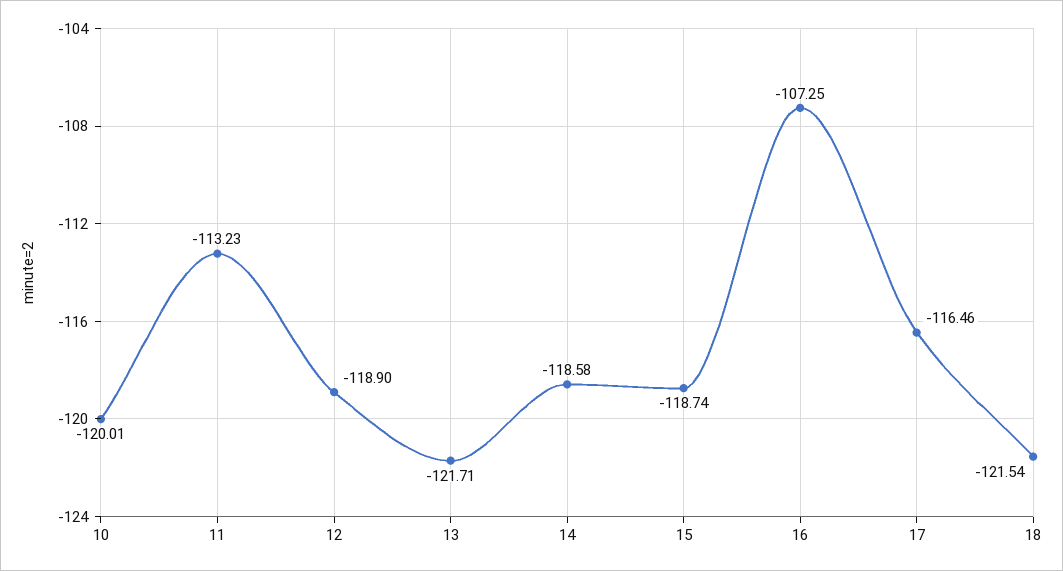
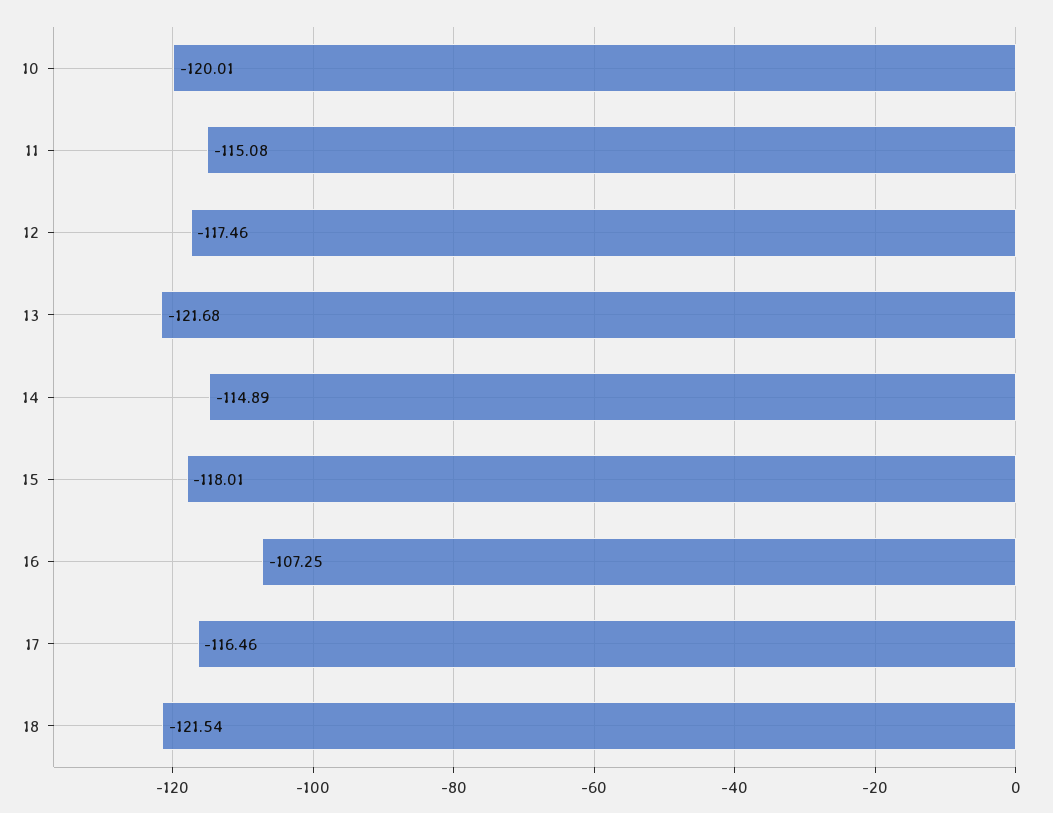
  {
    "10": -120.01,
-   "11": -113.23,
+   "11": -115.08,
-   "12": -118.9,
+   "12": -117.46,
-   "13": -121.71,
+   "13": -121.68,
-   "14": -118.58,
+   "14": -114.89,
-   "15": -118.74,
+   "15": -118.01,
    "16": -107.25,
    "17": -116.46,
    "18": -121.54
  }

